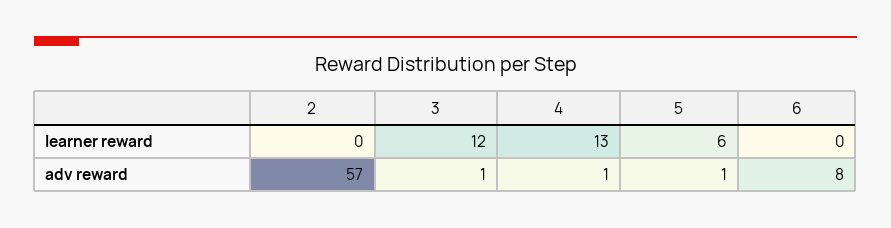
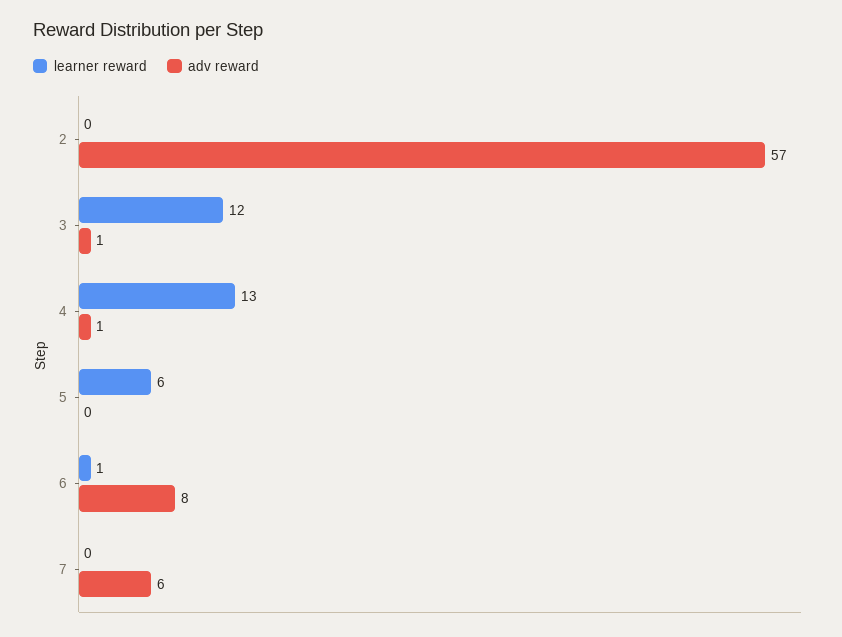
  {
    "learner reward": {
      "2": 0,
      "3": 12,
      "4": 13,
      "5": 6,
-     "6": 0
+     "6": 1,
+     "7": 0
    },
    "adv reward": {
      "2": 57,
      "3": 1,
      "4": 1,
-     "5": 1,
+     "5": 0,
-     "6": 8
+     "6": 8,
+     "7": 6
    }
  }

